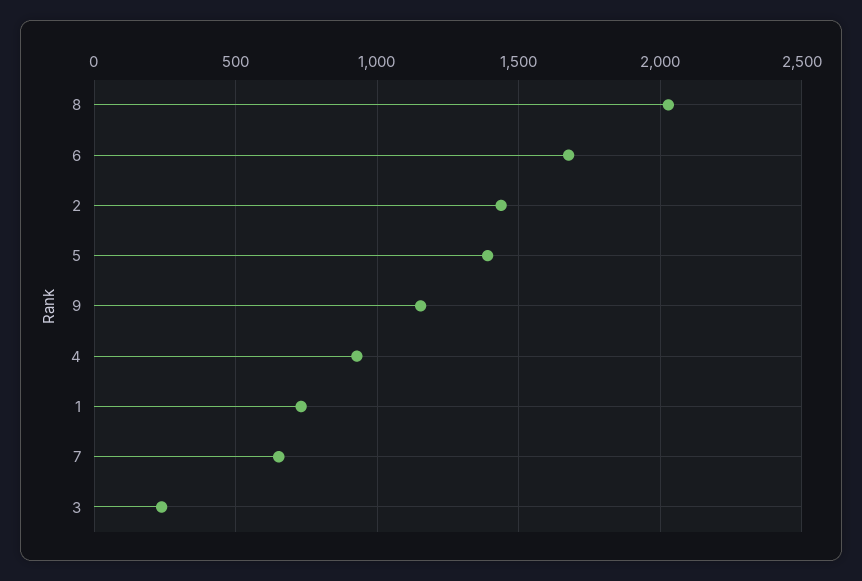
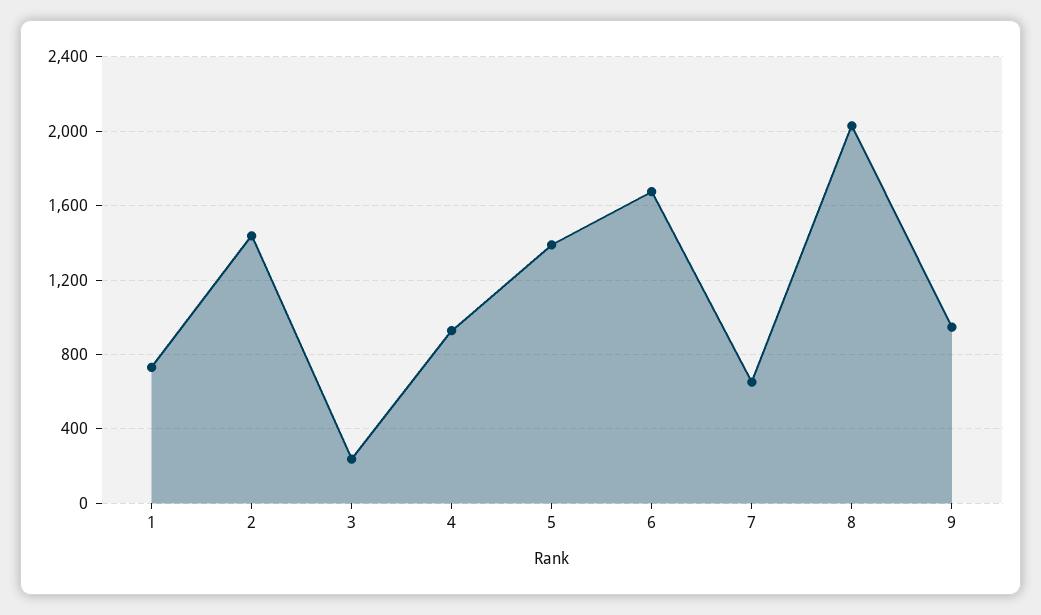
  {
    "8": 2050,
    "6": 1700,
    "2": 1450,
    "5": 1400,
-   "9": 1150,
+   "9": 950,
    "4": 950,
    "1": 750,
    "7": 650,
    "3": 250
  }

